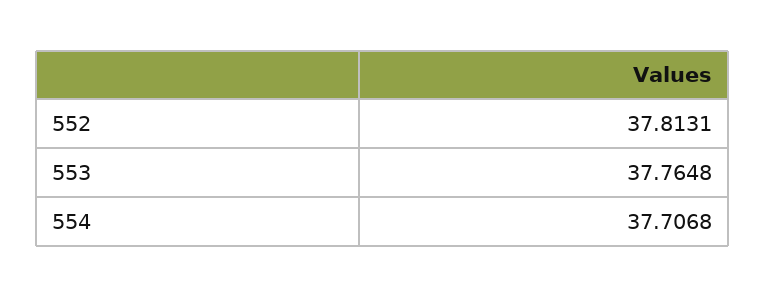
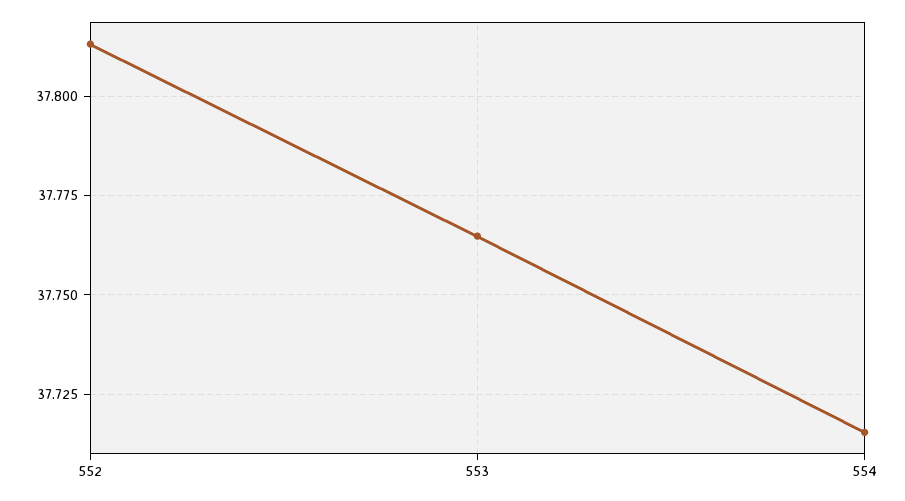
  {
    "552": 37.8131,
    "553": 37.7648,
-   "554": 37.7068
+   "554": 37.715
  }

